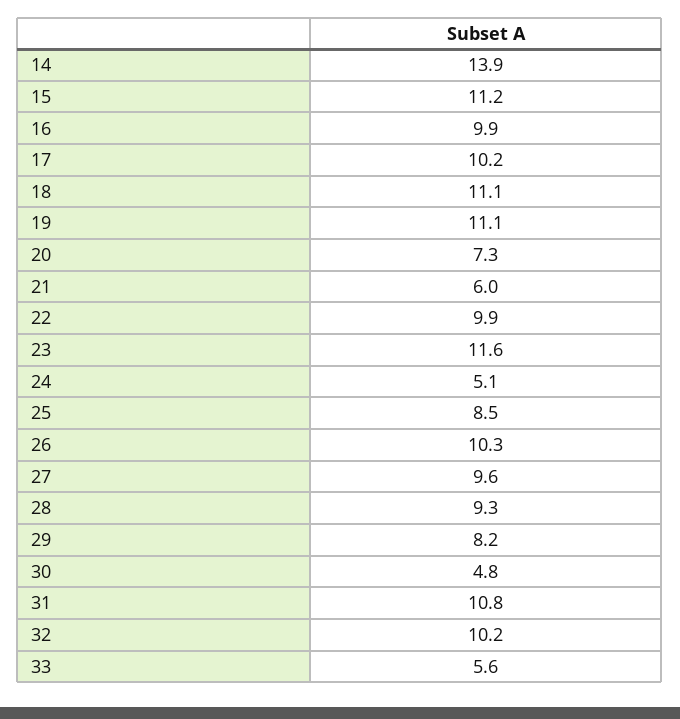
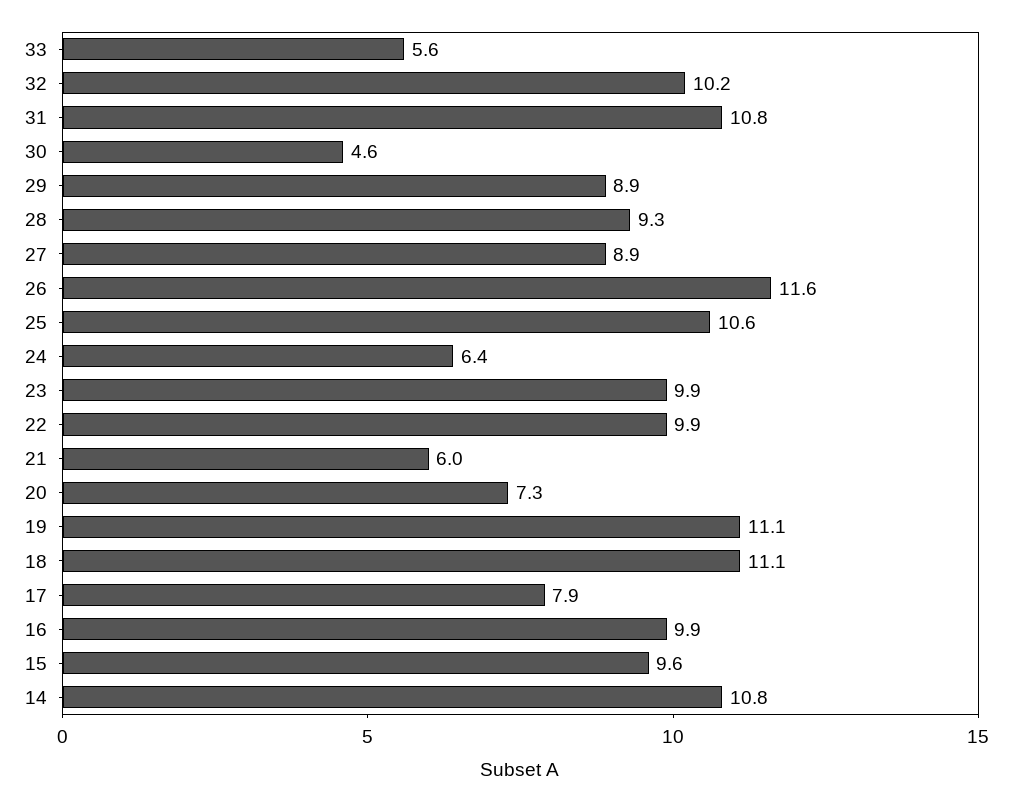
  {
-   "14": 13.9,
+   "14": 10.8,
-   "15": 11.2,
+   "15": 9.6,
    "16": 9.9,
-   "17": 10.2,
+   "17": 7.9,
    "18": 11.1,
    "19": 11.1,
    "20": 7.3,
    "21": 6,
    "22": 9.9,
-   "23": 11.6,
+   "23": 9.9,
-   "24": 5.1,
+   "24": 6.4,
-   "25": 8.5,
+   "25": 10.6,
-   "26": 10.3,
+   "26": 11.6,
-   "27": 9.6,
+   "27": 8.9,
    "28": 9.3,
-   "29": 8.2,
+   "29": 8.9,
-   "30": 4.8,
+   "30": 4.6,
    "31": 10.8,
    "32": 10.2,
    "33": 5.6
  }

